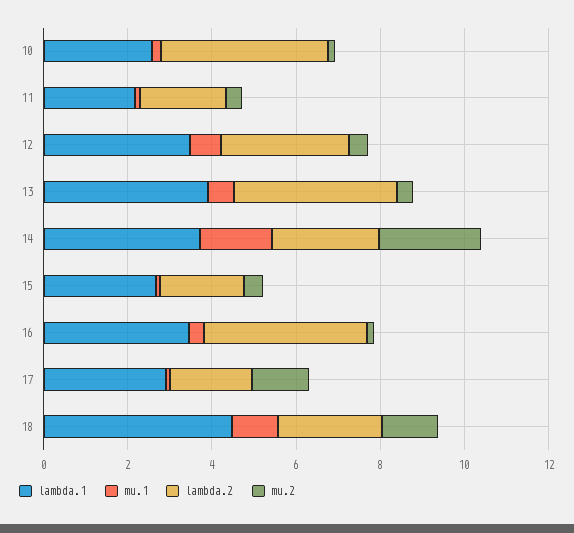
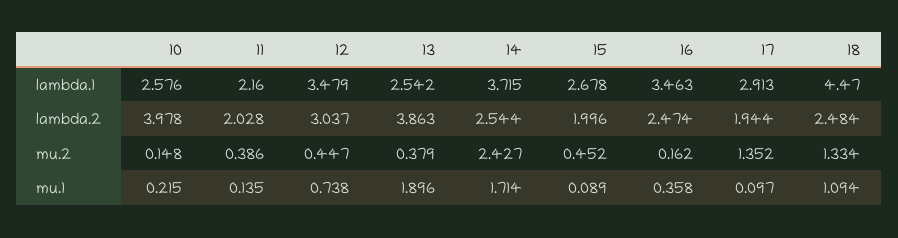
  {
    "lambda.1": {
      "10": 2.576,
      "11": 2.16,
      "12": 3.479,
-     "13": 4,
+     "13": 2.542,
      "14": 3.715,
      "15": 2.678,
      "16": 3.463,
      "17": 2.913,
      "18": 4.47
    },
    "mu.1": {
      "10": 0.215,
      "11": 0.135,
      "12": 0.738,
-     "13": 0.5,
+     "13": 1.896,
      "14": 1.714,
      "15": 0.089,
      "16": 0.358,
      "17": 0.097,
      "18": 1.094
    },
    "lambda.2": {
      "10": 3.978,
      "11": 2.028,
      "12": 3.037,
      "13": 3.863,
      "14": 2.544,
      "15": 1.996,
-     "16": 4,
+     "16": 2.474,
      "17": 1.944,
      "18": 2.484
    },
    "mu.2": {
      "10": 0.148,
      "11": 0.386,
      "12": 0.447,
      "13": 0.379,
      "14": 2.427,
      "15": 0.452,
      "16": 0.162,
      "17": 1.352,
      "18": 1.334
    }
  }

